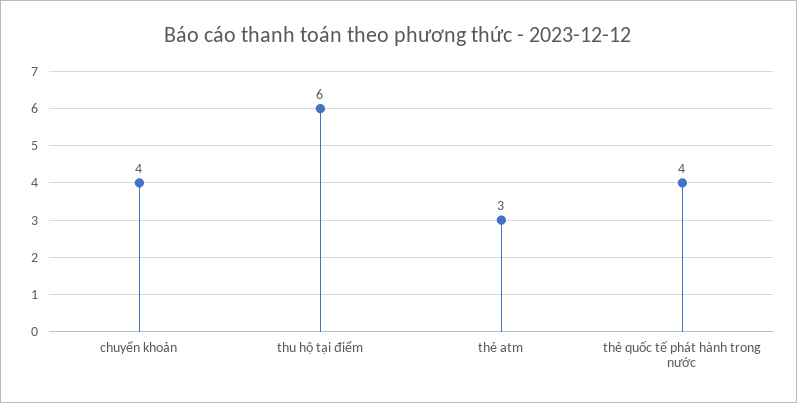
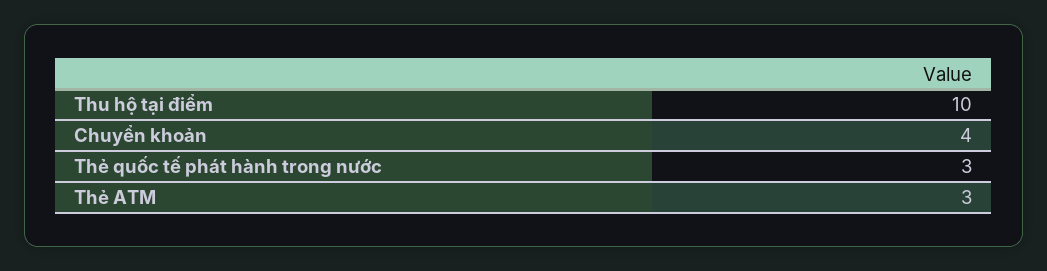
  {
    "chuyển khoản": 4,
-   "thu hộ tại điểm": 6,
+   "thu hộ tại điểm": 10,
    "thẻ atm": 3,
-   "thẻ quốc tế phát hành trong nước": 4
+   "thẻ quốc tế phát hành trong nước": 3
  }

